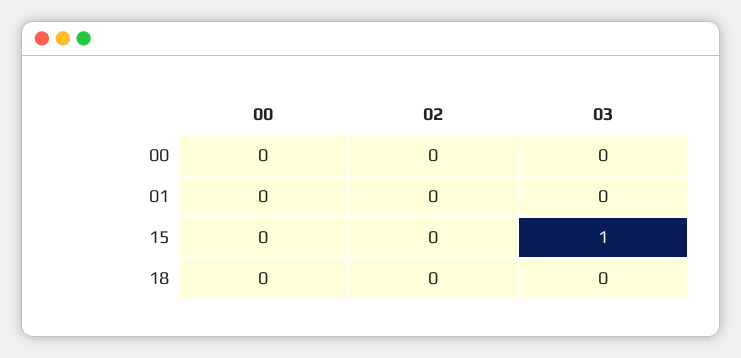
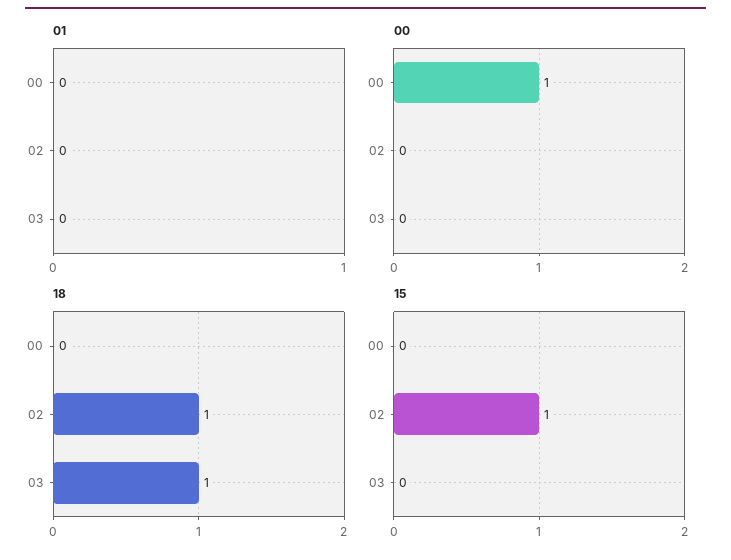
  {
    "00": {
-     "00": 0,
+     "00": 1,
      "02": 0,
      "03": 0
    },
    "01": {
      "00": 0,
      "02": 0,
      "03": 0
    },
    "15": {
      "00": 0,
-     "02": 0,
+     "02": 1,
-     "03": 1
+     "03": 0
    },
    "18": {
      "00": 0,
-     "02": 0,
+     "02": 1,
-     "03": 0
+     "03": 1
    }
  }

